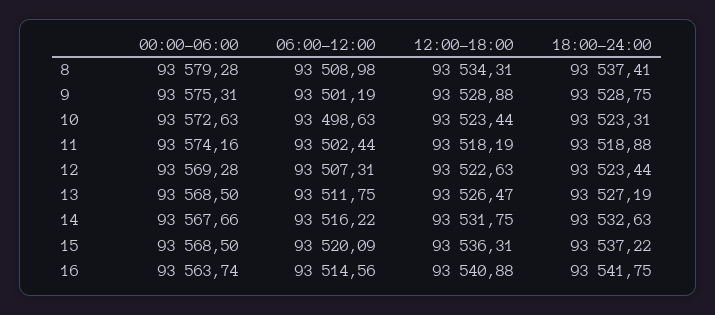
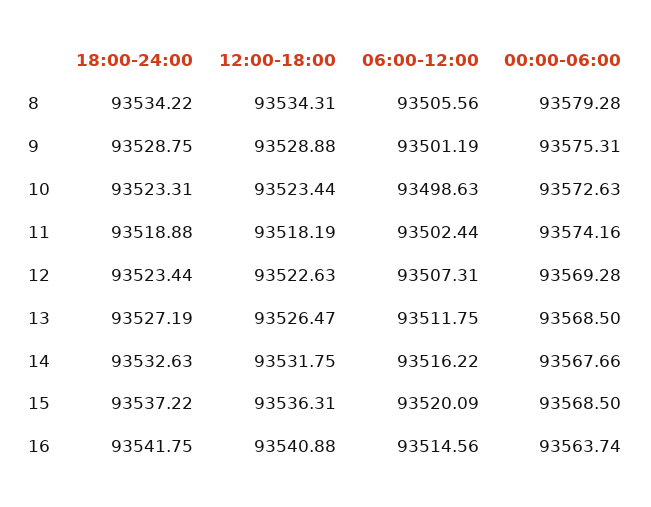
  {
    "00:00-06:00": {
      "8": 93579.28,
      "9": 93575.31,
      "10": 93572.63,
      "11": 93574.16,
      "12": 93569.28,
      "13": 93568.5,
      "14": 93567.66,
      "15": 93568.5,
      "16": 93563.74
    },
    "06:00-12:00": {
-     "8": 93508.98,
+     "8": 93505.56,
      "9": 93501.19,
      "10": 93498.63,
      "11": 93502.44,
      "12": 93507.31,
      "13": 93511.75,
      "14": 93516.22,
      "15": 93520.09,
      "16": 93514.56
    },
    "12:00-18:00": {
      "8": 93534.31,
      "9": 93528.88,
      "10": 93523.44,
      "11": 93518.19,
      "12": 93522.63,
      "13": 93526.47,
      "14": 93531.75,
      "15": 93536.31,
      "16": 93540.88
    },
    "18:00-24:00": {
-     "8": 93537.41,
+     "8": 93534.22,
      "9": 93528.75,
      "10": 93523.31,
      "11": 93518.88,
      "12": 93523.44,
      "13": 93527.19,
      "14": 93532.63,
      "15": 93537.22,
      "16": 93541.75
    }
  }

